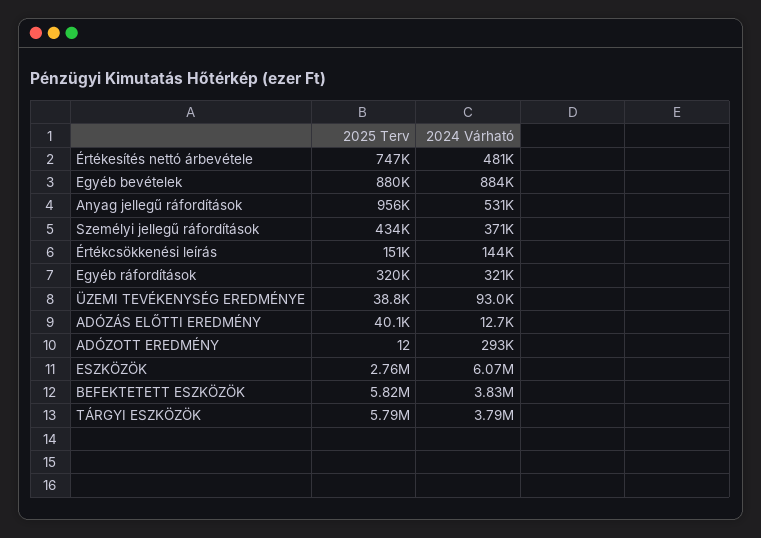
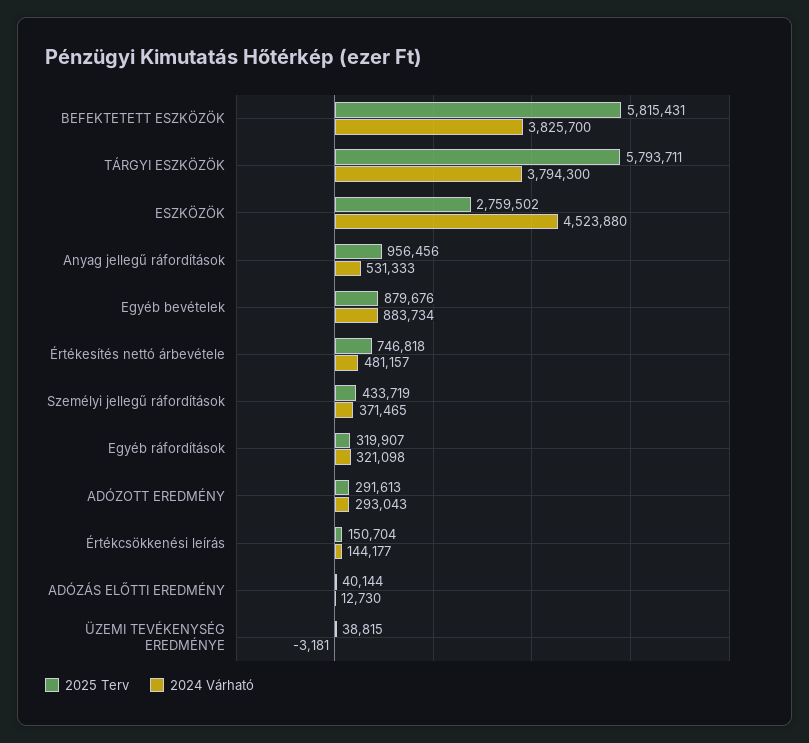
  {
    "2025 Terv": {
      "Értékesítés nettó árbevétele": 746818,
      "Egyéb bevételek": 879676,
      "Anyag jellegű ráfordítások": 956456,
      "Személyi jellegű ráfordítások": 433719,
      "Értékcsökkenési leírás": 150704,
      "Egyéb ráfordítások": 319907,
      "ÜZEMI TEVÉKENYSÉG EREDMÉNYE": 38815,
      "ADÓZÁS ELŐTTI EREDMÉNY": 40144,
-     "ADÓZOTT EREDMÉNY": 12,
+     "ADÓZOTT EREDMÉNY": 291613,
      "ESZKÖZÖK": 2759502,
      "BEFEKTETETT ESZKÖZÖK": 5815431,
      "TÁRGYI ESZKÖZÖK": 5793711
    },
    "2024 Várható": {
      "Értékesítés nettó árbevétele": 481157,
      "Egyéb bevételek": 883734,
      "Anyag jellegű ráfordítások": 531333,
      "Személyi jellegű ráfordítások": 371465,
      "Értékcsökkenési leírás": 144177,
      "Egyéb ráfordítások": 321098,
-     "ÜZEMI TEVÉKENYSÉG EREDMÉNYE": 93000,
+     "ÜZEMI TEVÉKENYSÉG EREDMÉNYE": -3181,
      "ADÓZÁS ELŐTTI EREDMÉNY": 12730,
      "ADÓZOTT EREDMÉNY": 293043,
-     "ESZKÖZÖK": 6070000,
+     "ESZKÖZÖK": 4523880,
      "BEFEKTETETT ESZKÖZÖK": 3825700,
      "TÁRGYI ESZKÖZÖK": 3794300
    }
  }

